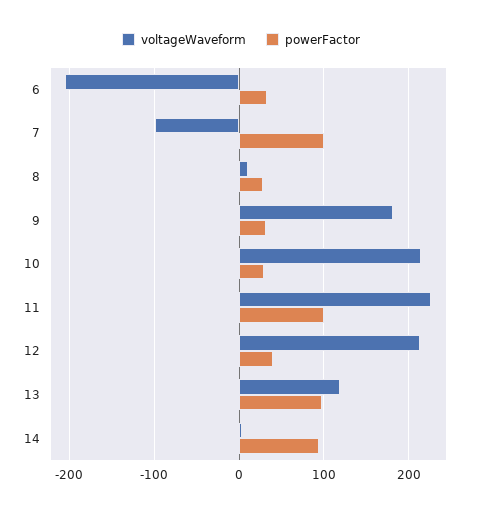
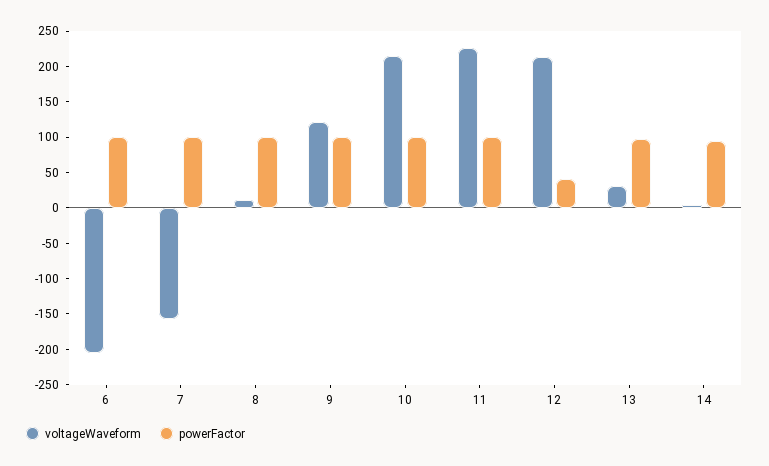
  {
    "voltageWaveform": {
      "6": -200,
-     "7": -100,
+     "7": -150,
      "8": 10,
-     "9": 180,
+     "9": 125,
      "10": 210,
      "11": 230,
      "12": 210,
-     "13": 120,
+     "13": 25,
      "14": 0
    },
    "powerFactor": {
-     "6": 30,
+     "6": 100,
      "7": 100,
-     "8": 30,
+     "8": 100,
-     "9": 30,
+     "9": 100,
-     "10": 30,
+     "10": 100,
      "11": 100,
      "12": 40,
      "13": 100,
      "14": 90
    }
  }

